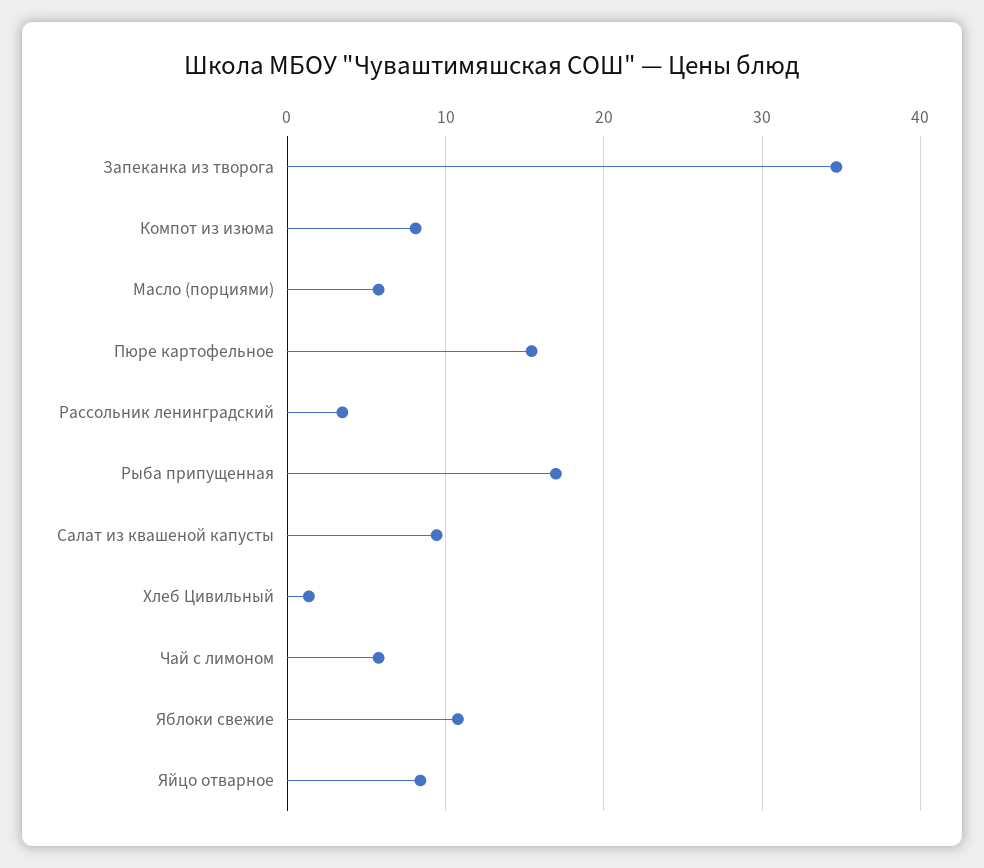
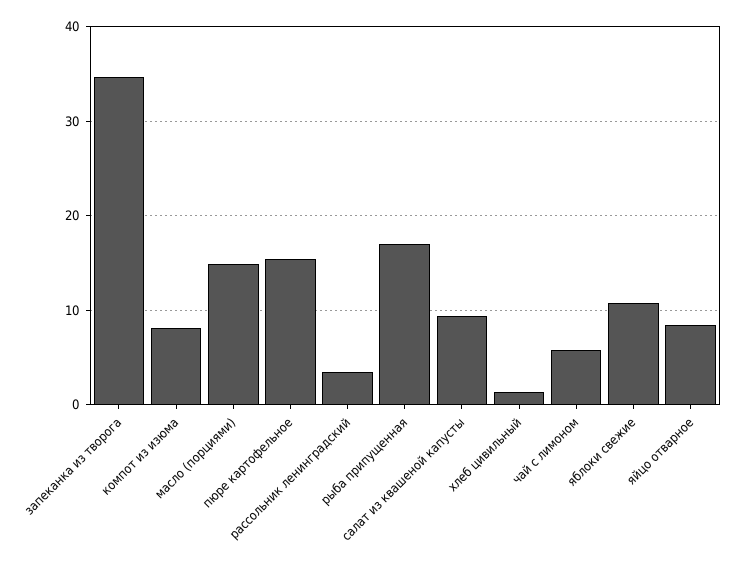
  {
    "Запеканка из творога": 35,
    "Компот из изюма": 8,
-   "Масло (порциями)": 6,
+   "Масло (порциями)": 15,
    "Пюре картофельное": 15,
    "Рассольник ленинградский": 3,
    "Рыба припущенная": 17,
    "Салат из квашеной капусты": 9,
    "Хлеб Цивильный": 1,
    "Чай с лимоном": 6,
    "Яблоки свежие": 11,
    "Яйцо отварное": 8
  }

